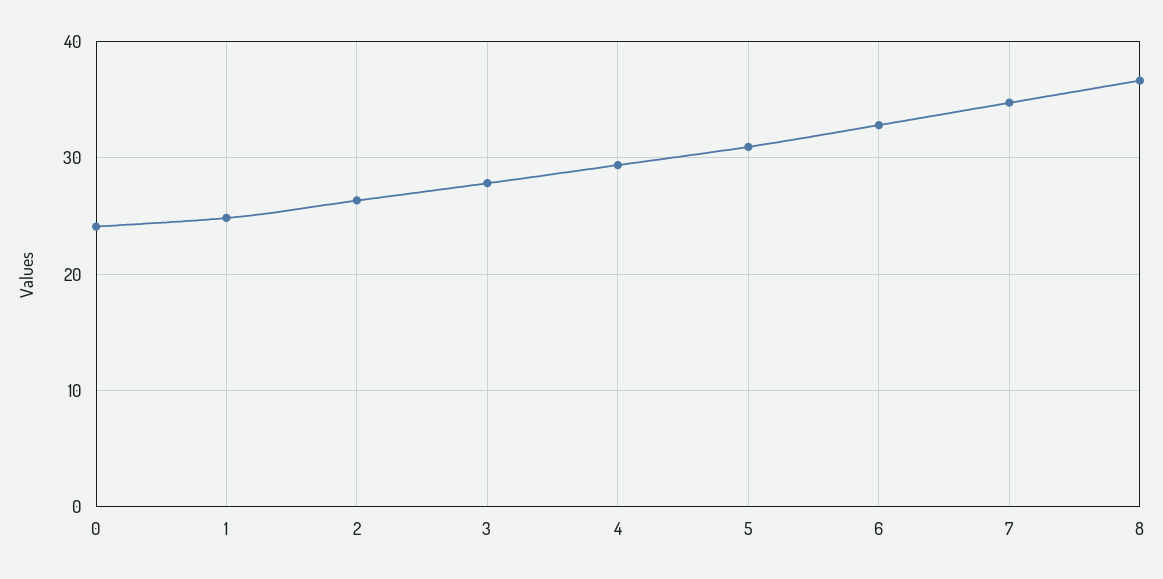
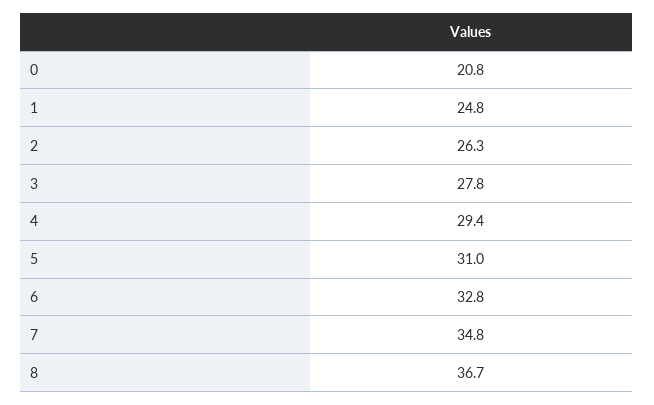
  {
-   "0": 24,
+   "0": 20.8,
    "1": 24.8,
    "2": 26.3,
    "3": 27.8,
    "4": 29.4,
    "5": 31,
    "6": 32.8,
    "7": 34.8,
    "8": 36.7
  }

